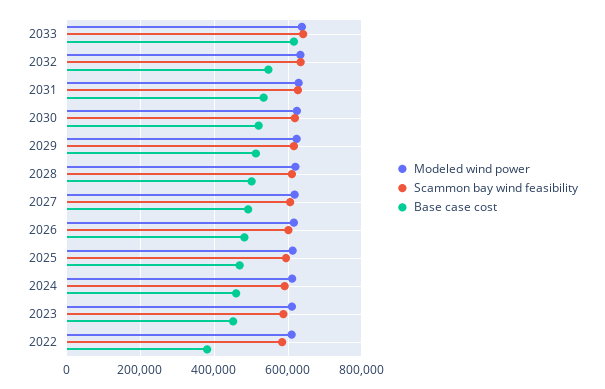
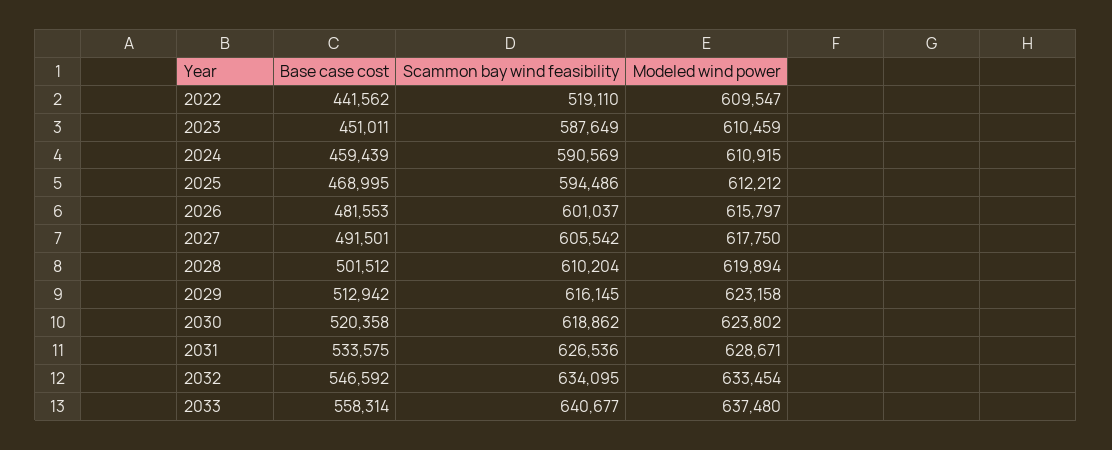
  {
    "Modeled wind power": {
      "2033": 637480,
      "2032": 633454,
      "2031": 628671,
      "2030": 623802,
      "2029": 623158,
      "2028": 619894,
      "2027": 617750,
      "2026": 615797,
      "2025": 612212,
      "2024": 610915,
      "2023": 610459,
      "2022": 609547
    },
    "Scammon bay wind feasibility": {
      "2033": 640677,
      "2032": 634095,
      "2031": 626536,
      "2030": 618862,
      "2029": 616145,
      "2028": 610204,
      "2027": 605542,
      "2026": 601037,
      "2025": 594486,
      "2024": 590569,
      "2023": 587649,
-     "2022": 580000
+     "2022": 519110
    },
    "Base case cost": {
-     "2033": 620000,
+     "2033": 558314,
      "2032": 546592,
      "2031": 533575,
      "2030": 520358,
      "2029": 512942,
      "2028": 501512,
      "2027": 491501,
      "2026": 481553,
      "2025": 468995,
      "2024": 459439,
      "2023": 451011,
-     "2022": 380000
+     "2022": 441562
    }
  }

